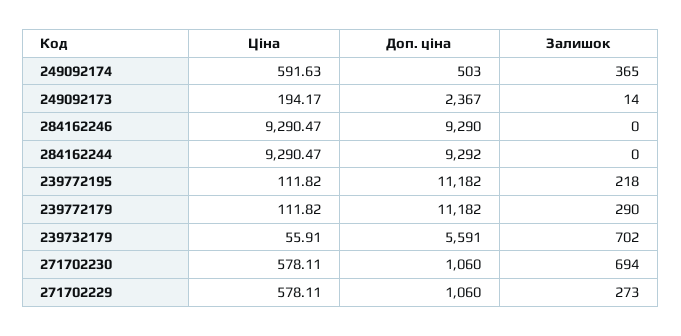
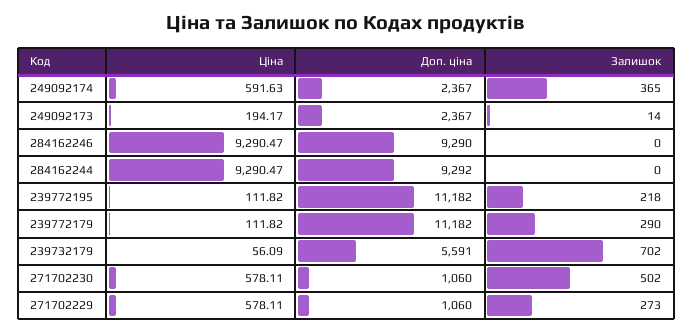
  {
    "Ціна": {
      "249092174": 591.63,
      "249092173": 194.17,
      "284162246": 9290.47,
      "284162244": 9290.47,
      "239772195": 111.82,
      "239772179": 111.82,
-     "239732179": 55.91,
+     "239732179": 56.09,
      "271702230": 578.11,
      "271702229": 578.11
    },
    "Доп. ціна": {
-     "249092174": 503,
+     "249092174": 2367,
      "249092173": 2367,
      "284162246": 9290,
      "284162244": 9292,
      "239772195": 11182,
      "239772179": 11182,
      "239732179": 5591,
      "271702230": 1060,
      "271702229": 1060
    },
    "Залишок": {
      "249092174": 365,
      "249092173": 14,
      "284162246": 0,
      "284162244": 0,
      "239772195": 218,
      "239772179": 290,
      "239732179": 702,
-     "271702230": 694,
+     "271702230": 502,
      "271702229": 273
    }
  }

